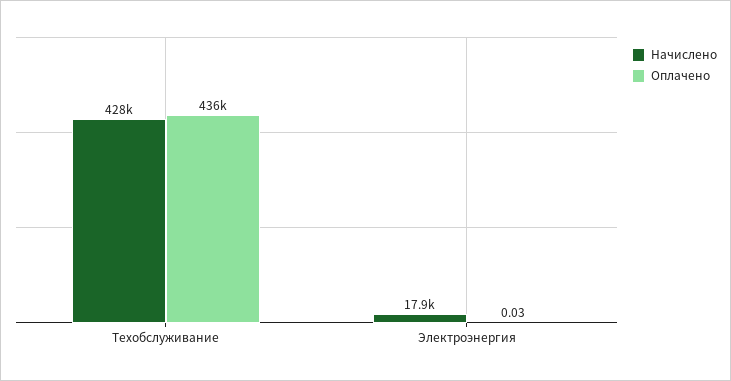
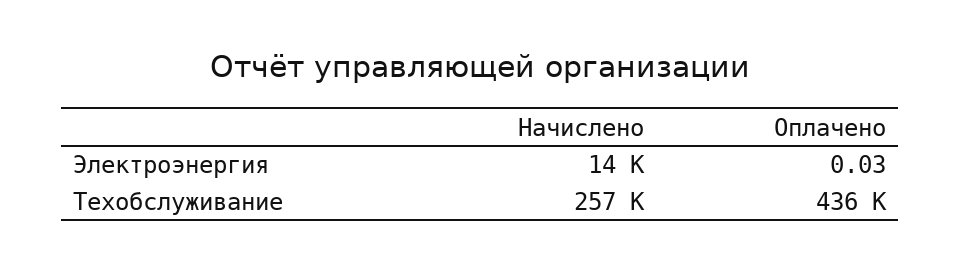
  {
    "Начислено": {
-     "Техобслуживание": 428000,
+     "Техобслуживание": 257000,
-     "Электроэнергия": 17900
+     "Электроэнергия": 14000
    },
    "Оплачено": {
      "Техобслуживание": 436000,
      "Электроэнергия": 0.03
    }
  }

